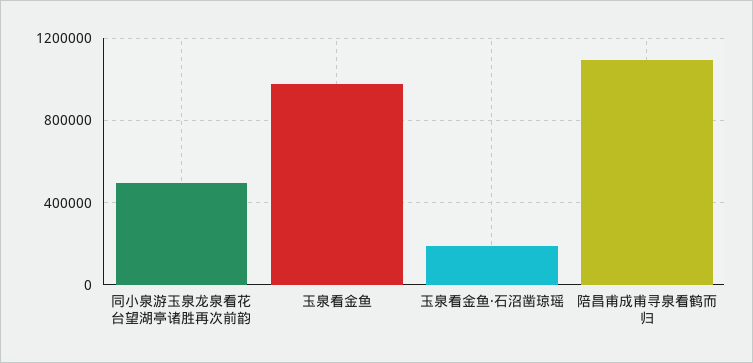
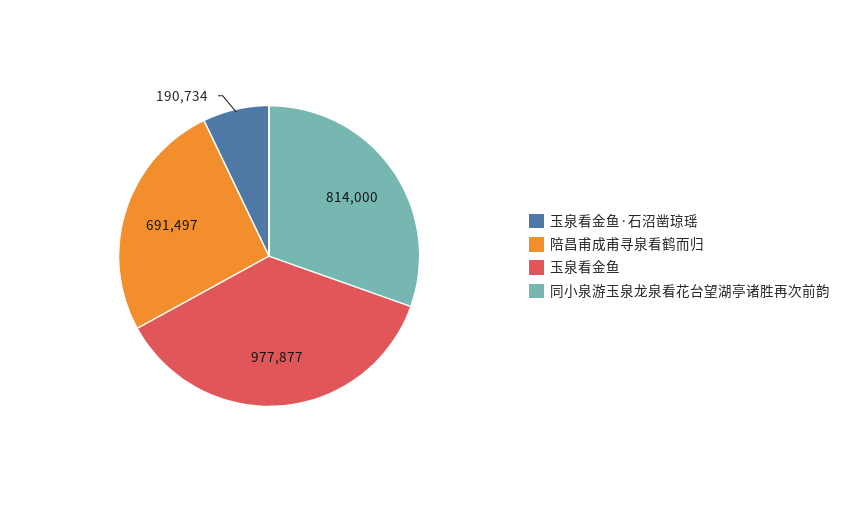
  {
-   "同小泉游玉泉龙泉看花台望湖亭诸胜再次前韵": 500000,
+   "同小泉游玉泉龙泉看花台望湖亭诸胜再次前韵": 814000,
    "玉泉看金鱼": 977877,
    "玉泉看金鱼·石沼凿琼瑶": 190734,
-   "陪昌甫成甫寻泉看鹤而归": 1100000
+   "陪昌甫成甫寻泉看鹤而归": 691497
  }

